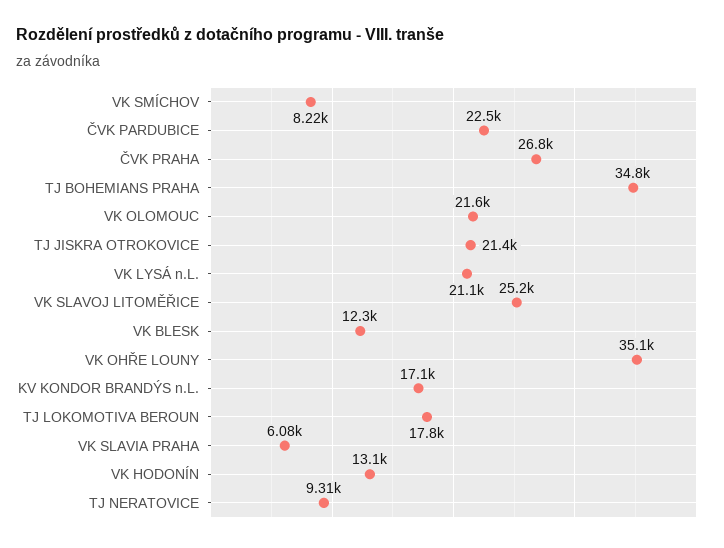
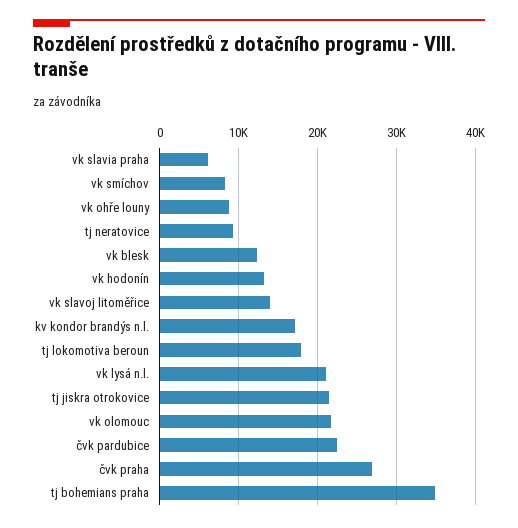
  {
    "VK SMÍCHOV": 8220,
    "ČVK PARDUBICE": 22500,
    "ČVK PRAHA": 26800,
    "TJ BOHEMIANS PRAHA": 34800,
    "VK OLOMOUC": 21600,
    "TJ JISKRA OTROKOVICE": 21400,
    "VK LYSÁ n.L.": 21100,
-   "VK SLAVOJ LITOMĚŘICE": 25200,
+   "VK SLAVOJ LITOMĚŘICE": 14000,
    "VK BLESK": 12300,
-   "VK OHŘE LOUNY": 35100,
+   "VK OHŘE LOUNY": 9000,
    "KV KONDOR BRANDÝS n.L.": 17100,
    "TJ LOKOMOTIVA BEROUN": 17800,
    "VK SLAVIA PRAHA": 6080,
    "VK HODONÍN": 13100,
    "TJ NERATOVICE": 9310
  }

